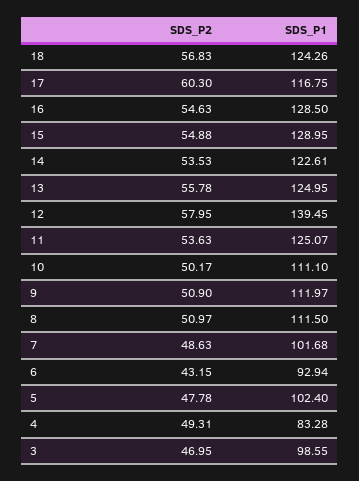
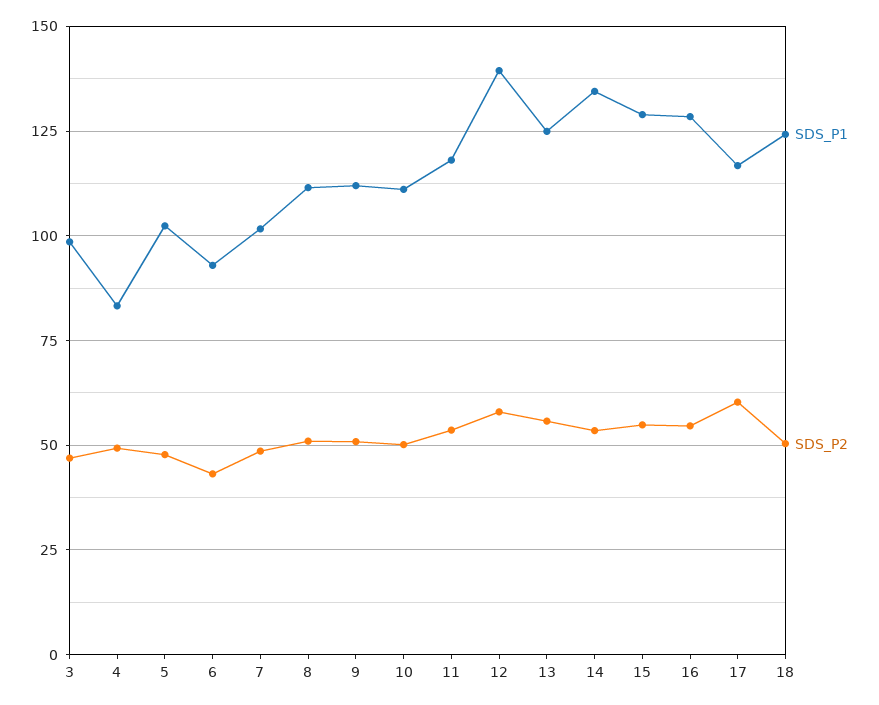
  {
    "SDS_P2": {
-     "18": 56.83,
+     "18": 50,
      "17": 60.3,
      "16": 54.63,
      "15": 54.88,
      "14": 53.53,
      "13": 55.78,
      "12": 57.95,
      "11": 53.63,
      "10": 50.17,
      "9": 50.9,
      "8": 50.97,
      "7": 48.63,
      "6": 43.15,
      "5": 47.78,
      "4": 49.31,
      "3": 46.95
    },
    "SDS_P1": {
      "18": 124.26,
      "17": 116.75,
      "16": 128.5,
      "15": 128.95,
-     "14": 122.61,
+     "14": 135,
      "13": 124.95,
      "12": 139.45,
-     "11": 125.07,
+     "11": 117.5,
      "10": 111.1,
      "9": 111.97,
      "8": 111.5,
      "7": 101.68,
      "6": 92.94,
      "5": 102.4,
      "4": 83.28,
      "3": 98.55
    }
  }

